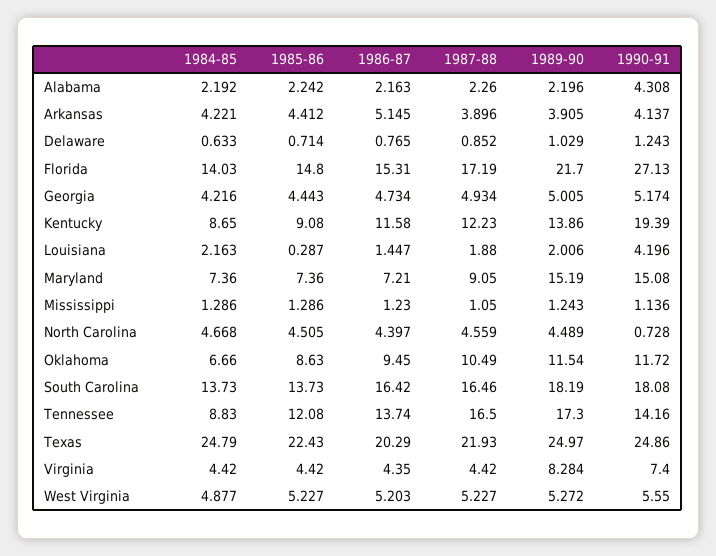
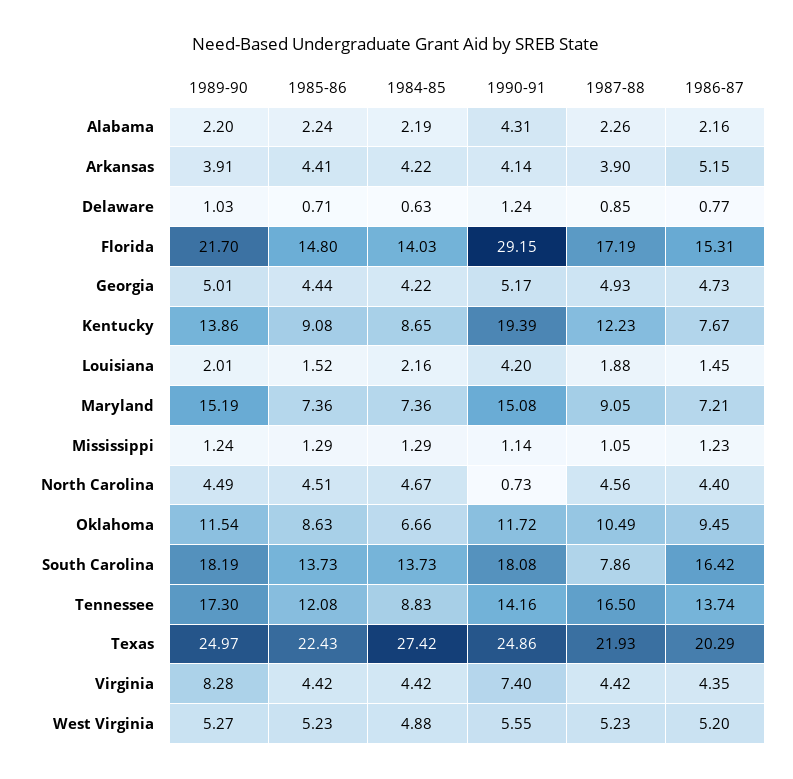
  {
    "1984-85": {
      "Alabama": 2.192,
      "Arkansas": 4.221,
      "Delaware": 0.633,
      "Florida": 14.03,
      "Georgia": 4.216,
      "Kentucky": 8.65,
      "Louisiana": 2.163,
      "Maryland": 7.36,
      "Mississippi": 1.286,
      "North Carolina": 4.668,
      "Oklahoma": 6.66,
      "South Carolina": 13.73,
      "Tennessee": 8.83,
-     "Texas": 24.79,
+     "Texas": 27.42,
      "Virginia": 4.42,
      "West Virginia": 4.877
    },
    "1985-86": {
      "Alabama": 2.242,
      "Arkansas": 4.412,
      "Delaware": 0.714,
      "Florida": 14.8,
      "Georgia": 4.443,
      "Kentucky": 9.08,
-     "Louisiana": 0.287,
+     "Louisiana": 1.52,
      "Maryland": 7.36,
      "Mississippi": 1.286,
      "North Carolina": 4.505,
      "Oklahoma": 8.63,
      "South Carolina": 13.73,
      "Tennessee": 12.08,
      "Texas": 22.43,
      "Virginia": 4.42,
      "West Virginia": 5.227
    },
    "1986-87": {
      "Alabama": 2.163,
      "Arkansas": 5.145,
      "Delaware": 0.765,
      "Florida": 15.31,
      "Georgia": 4.734,
-     "Kentucky": 11.58,
+     "Kentucky": 7.67,
      "Louisiana": 1.447,
      "Maryland": 7.21,
      "Mississippi": 1.23,
      "North Carolina": 4.397,
      "Oklahoma": 9.45,
      "South Carolina": 16.42,
      "Tennessee": 13.74,
      "Texas": 20.29,
      "Virginia": 4.35,
      "West Virginia": 5.203
    },
    "1987-88": {
      "Alabama": 2.26,
      "Arkansas": 3.896,
      "Delaware": 0.852,
      "Florida": 17.19,
      "Georgia": 4.934,
      "Kentucky": 12.23,
      "Louisiana": 1.88,
      "Maryland": 9.05,
      "Mississippi": 1.05,
      "North Carolina": 4.559,
      "Oklahoma": 10.49,
-     "South Carolina": 16.46,
+     "South Carolina": 7.86,
      "Tennessee": 16.5,
      "Texas": 21.93,
      "Virginia": 4.42,
      "West Virginia": 5.227
    },
    "1989-90": {
      "Alabama": 2.196,
      "Arkansas": 3.905,
      "Delaware": 1.029,
      "Florida": 21.7,
      "Georgia": 5.005,
      "Kentucky": 13.86,
      "Louisiana": 2.006,
      "Maryland": 15.19,
      "Mississippi": 1.243,
      "North Carolina": 4.489,
      "Oklahoma": 11.54,
      "South Carolina": 18.19,
      "Tennessee": 17.3,
      "Texas": 24.97,
      "Virginia": 8.284,
      "West Virginia": 5.272
    },
    "1990-91": {
      "Alabama": 4.308,
      "Arkansas": 4.137,
      "Delaware": 1.243,
-     "Florida": 27.13,
+     "Florida": 29.15,
      "Georgia": 5.174,
      "Kentucky": 19.39,
      "Louisiana": 4.196,
      "Maryland": 15.08,
      "Mississippi": 1.136,
      "North Carolina": 0.728,
      "Oklahoma": 11.72,
      "South Carolina": 18.08,
      "Tennessee": 14.16,
      "Texas": 24.86,
      "Virginia": 7.4,
      "West Virginia": 5.55
    }
  }

